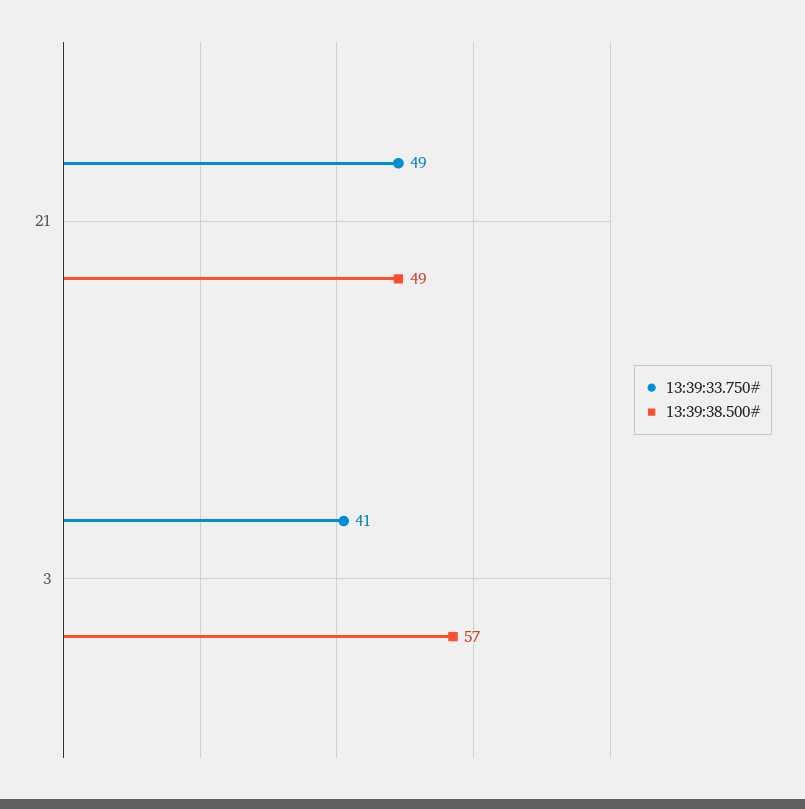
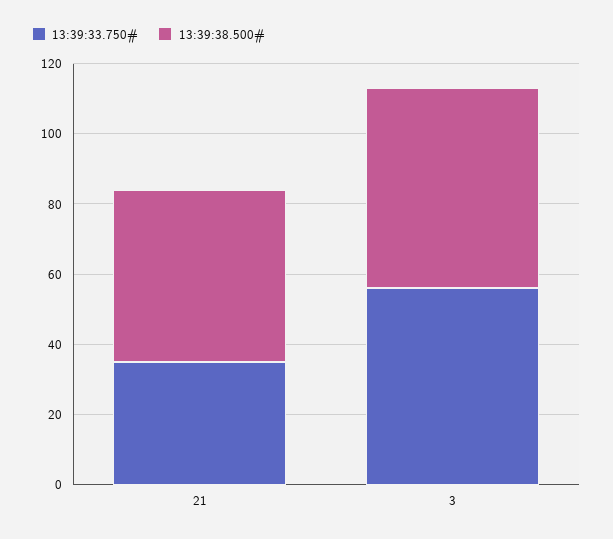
  {
    "13:39:33.750#": {
-     "21": 49,
+     "21": 35,
-     "3": 41
+     "3": 55
    },
    "13:39:38.500#": {
      "21": 49,
      "3": 57
    }
  }

